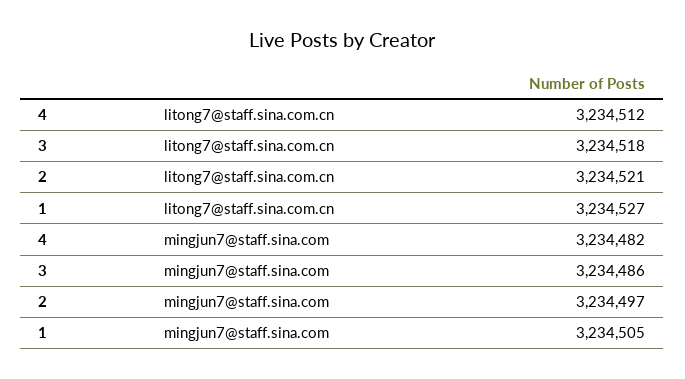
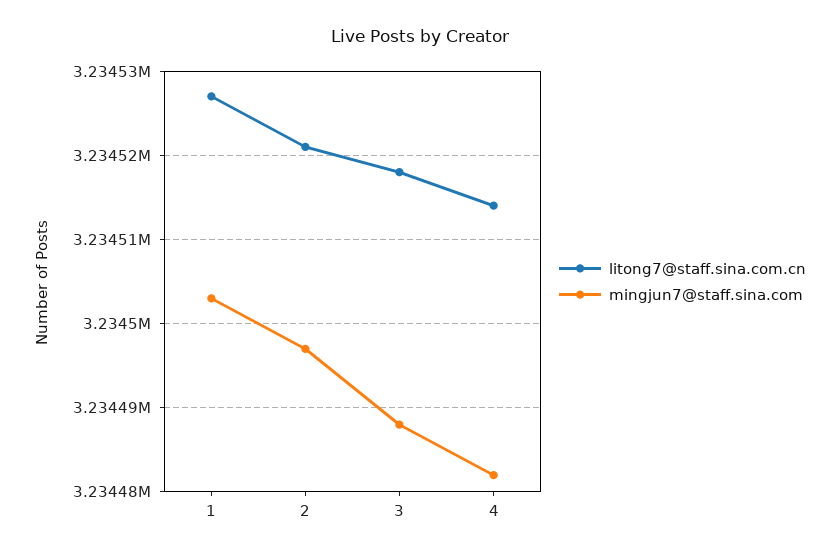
  {
    "litong7@staff.sina.com.cn": {
-     "4": 3234512,
+     "4": 3234514,
      "3": 3234518,
      "2": 3234521,
      "1": 3234527
    },
    "mingjun7@staff.sina.com": {
      "4": 3234482,
-     "3": 3234486,
+     "3": 3234488,
      "2": 3234497,
-     "1": 3234505
+     "1": 3234503
    }
  }

